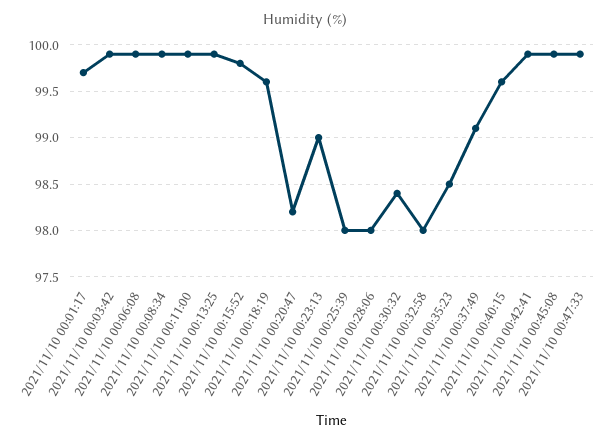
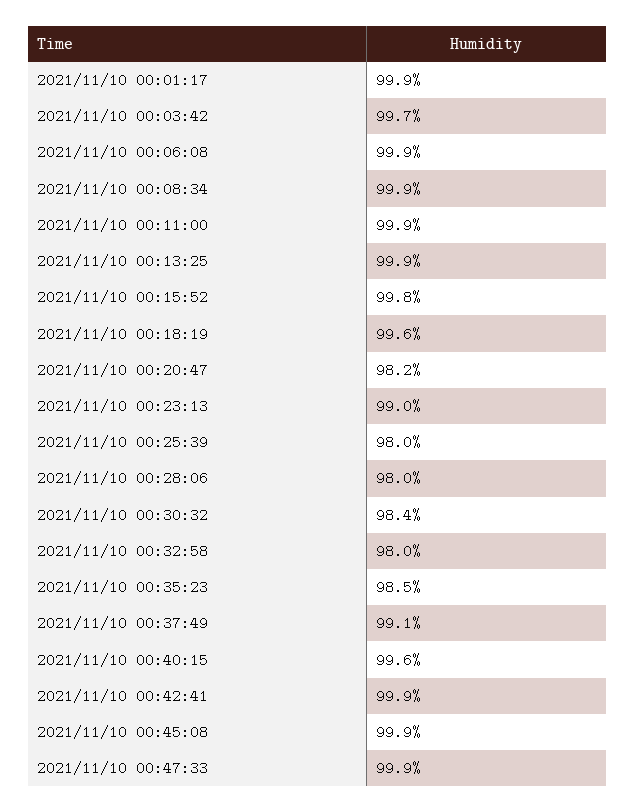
  {
-   "2021/11/10 00:01:17": 99.7,
+   "2021/11/10 00:01:17": 99.9,
-   "2021/11/10 00:03:42": 99.9,
+   "2021/11/10 00:03:42": 99.7,
    "2021/11/10 00:06:08": 99.9,
    "2021/11/10 00:08:34": 99.9,
    "2021/11/10 00:11:00": 99.9,
    "2021/11/10 00:13:25": 99.9,
    "2021/11/10 00:15:52": 99.8,
    "2021/11/10 00:18:19": 99.6,
    "2021/11/10 00:20:47": 98.2,
    "2021/11/10 00:23:13": 99,
    "2021/11/10 00:25:39": 98,
    "2021/11/10 00:28:06": 98,
    "2021/11/10 00:30:32": 98.4,
    "2021/11/10 00:32:58": 98,
    "2021/11/10 00:35:23": 98.5,
    "2021/11/10 00:37:49": 99.1,
    "2021/11/10 00:40:15": 99.6,
    "2021/11/10 00:42:41": 99.9,
    "2021/11/10 00:45:08": 99.9,
    "2021/11/10 00:47:33": 99.9
  }

